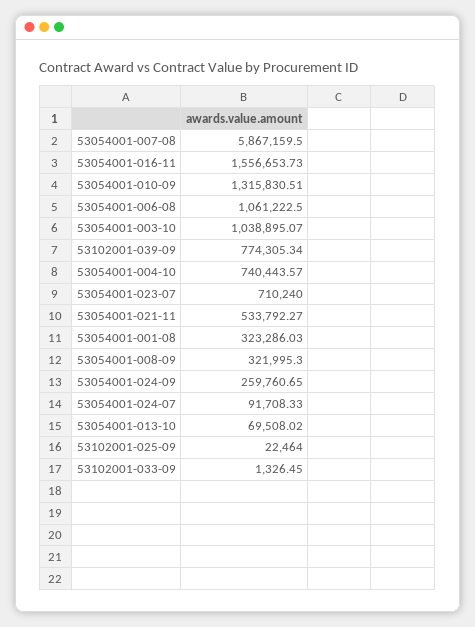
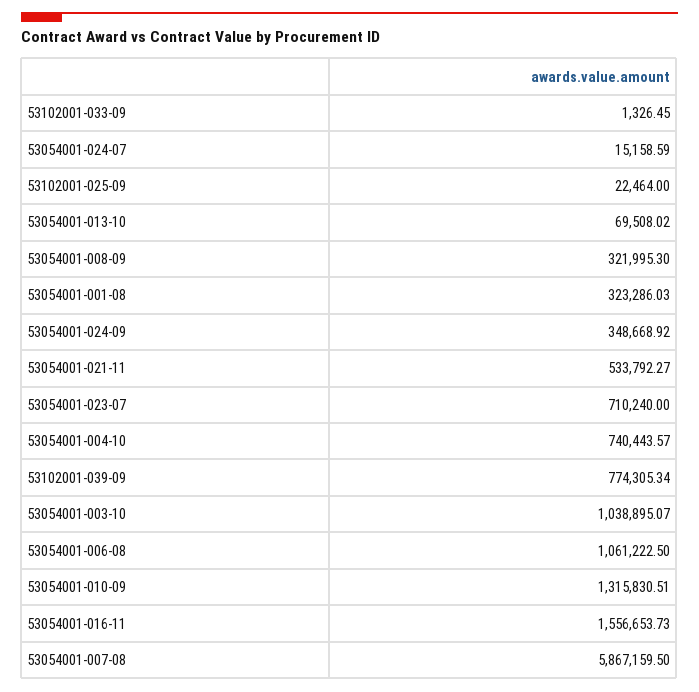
  {
    "53054001-007-08": 5867159.5,
    "53054001-016-11": 1556653.73,
    "53054001-010-09": 1315830.51,
    "53054001-006-08": 1061222.5,
    "53054001-003-10": 1038895.07,
    "53102001-039-09": 774305.34,
    "53054001-004-10": 740443.57,
    "53054001-023-07": 710240,
    "53054001-021-11": 533792.27,
    "53054001-001-08": 323286.03,
    "53054001-008-09": 321995.3,
-   "53054001-024-09": 259760.65,
+   "53054001-024-09": 348668.92,
-   "53054001-024-07": 91708.33,
+   "53054001-024-07": 15158.59,
    "53054001-013-10": 69508.02,
    "53102001-025-09": 22464,
    "53102001-033-09": 1326.45
  }

